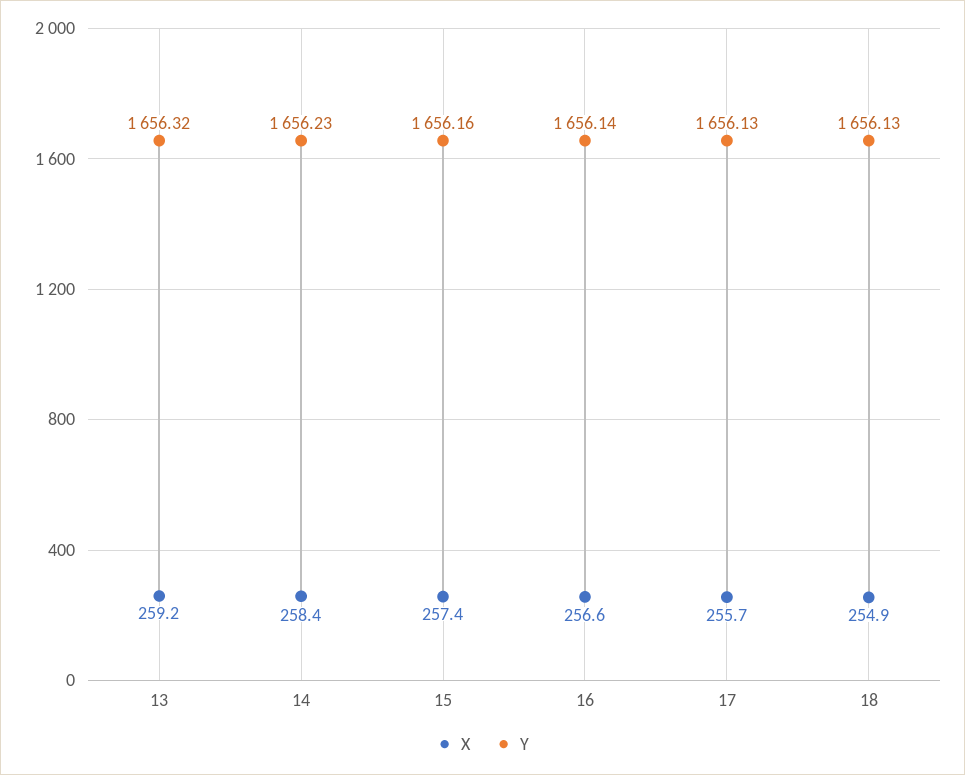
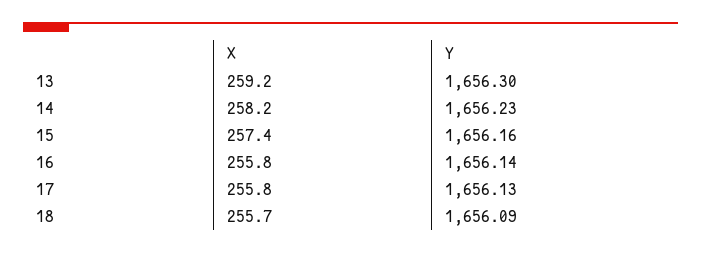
  {
    "X": {
      "13": 259.2,
-     "14": 258.4,
+     "14": 258.2,
      "15": 257.4,
-     "16": 256.6,
+     "16": 255.8,
-     "17": 255.7,
+     "17": 255.8,
-     "18": 254.9
+     "18": 255.7
    },
    "Y": {
-     "13": 1656.32,
+     "13": 1656.3,
      "14": 1656.23,
      "15": 1656.16,
      "16": 1656.14,
      "17": 1656.13,
-     "18": 1656.13
+     "18": 1656.09
    }
  }

